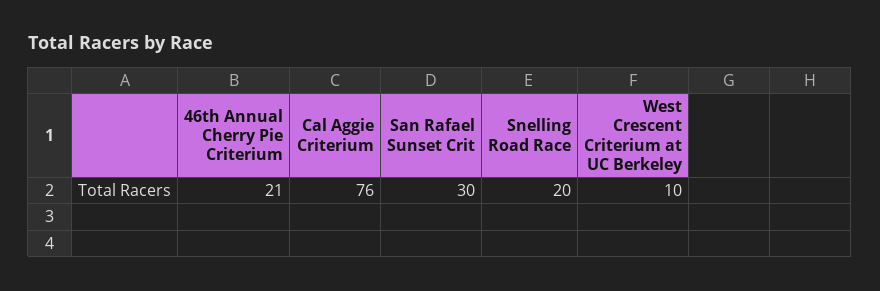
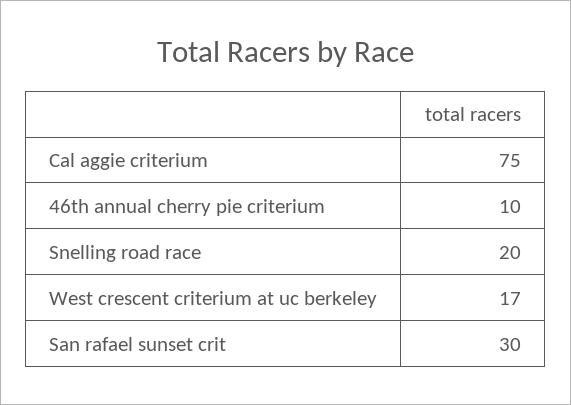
  {
-   "46th Annual Cherry Pie Criterium": 21,
+   "46th Annual Cherry Pie Criterium": 10,
-   "Cal Aggie Criterium": 76,
+   "Cal Aggie Criterium": 75,
    "San Rafael Sunset Crit": 30,
    "Snelling Road Race": 20,
-   "West Crescent Criterium at UC Berkeley": 10
+   "West Crescent Criterium at UC Berkeley": 17
  }

